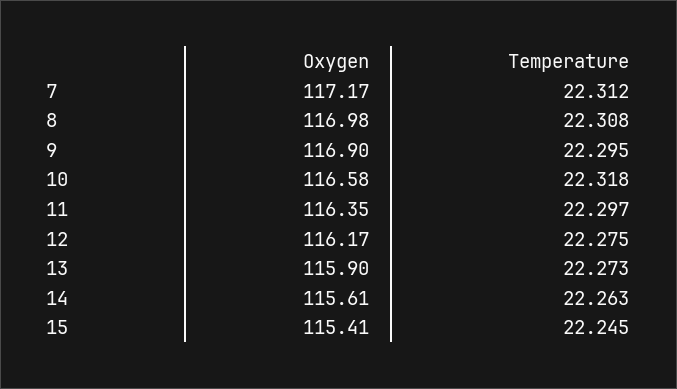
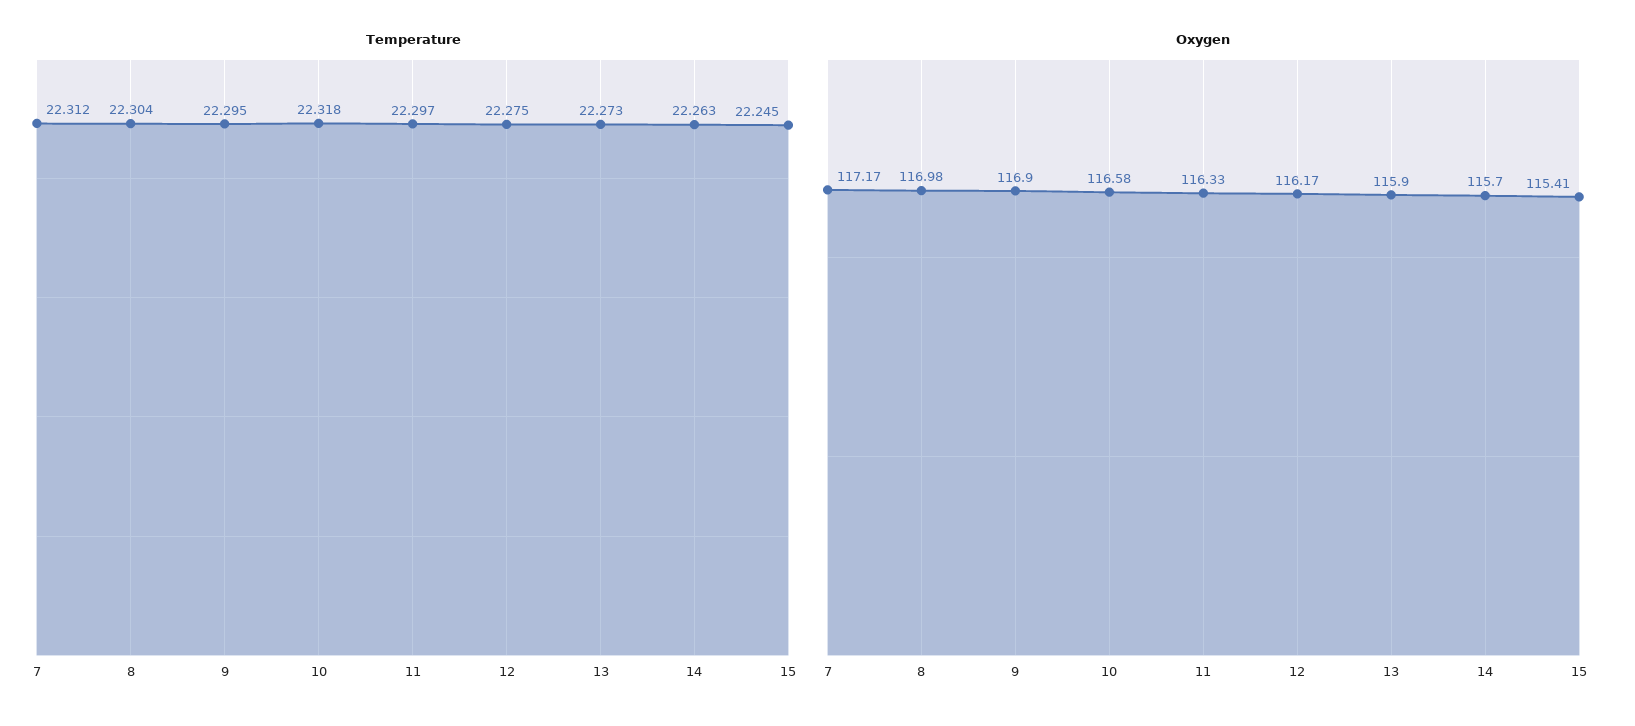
  {
    "Oxygen": {
      "7": 117.17,
      "8": 116.98,
      "9": 116.9,
      "10": 116.58,
-     "11": 116.35,
+     "11": 116.33,
      "12": 116.17,
      "13": 115.9,
-     "14": 115.61,
+     "14": 115.7,
      "15": 115.41
    },
    "Temperature": {
      "7": 22.312,
-     "8": 22.308,
+     "8": 22.304,
      "9": 22.295,
      "10": 22.318,
      "11": 22.297,
      "12": 22.275,
      "13": 22.273,
      "14": 22.263,
      "15": 22.245
    }
  }

